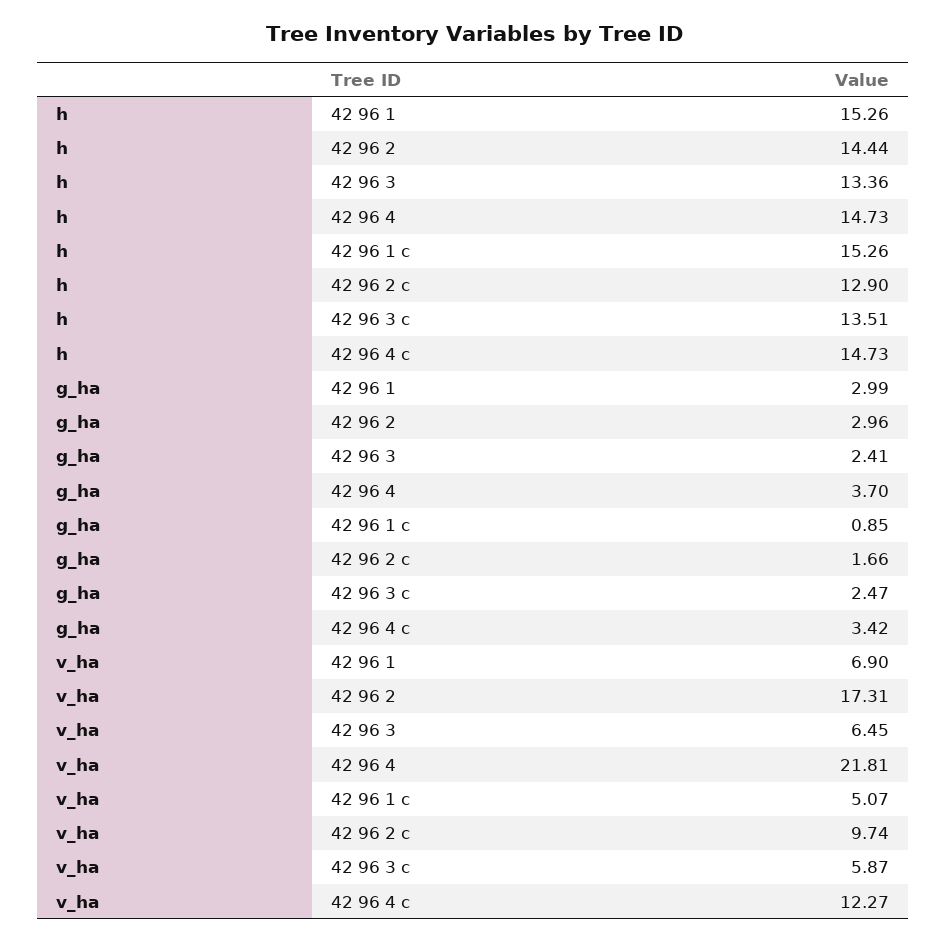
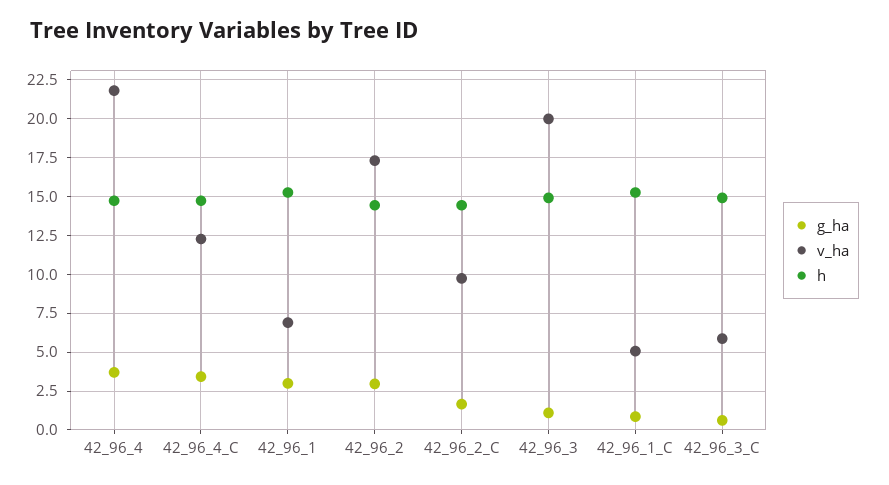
  {
    "h": {
      "42 96 1": 15.26,
      "42 96 2": 14.44,
-     "42 96 3": 13.36,
+     "42 96 3": 15,
      "42 96 4": 14.73,
      "42 96 1 c": 15.26,
-     "42 96 2 c": 12.9,
+     "42 96 2 c": 14.5,
-     "42 96 3 c": 13.51,
+     "42 96 3 c": 15,
      "42 96 4 c": 14.73
    },
    "g_ha": {
      "42 96 1": 2.99,
      "42 96 2": 2.96,
-     "42 96 3": 2.41,
+     "42 96 3": 1,
      "42 96 4": 3.7,
      "42 96 1 c": 0.85,
      "42 96 2 c": 1.66,
-     "42 96 3 c": 2.47,
+     "42 96 3 c": 0.5,
      "42 96 4 c": 3.42
    },
    "v_ha": {
      "42 96 1": 6.9,
      "42 96 2": 17.31,
-     "42 96 3": 6.45,
+     "42 96 3": 20,
      "42 96 4": 21.81,
      "42 96 1 c": 5.07,
      "42 96 2 c": 9.74,
      "42 96 3 c": 5.87,
      "42 96 4 c": 12.27
    }
  }

